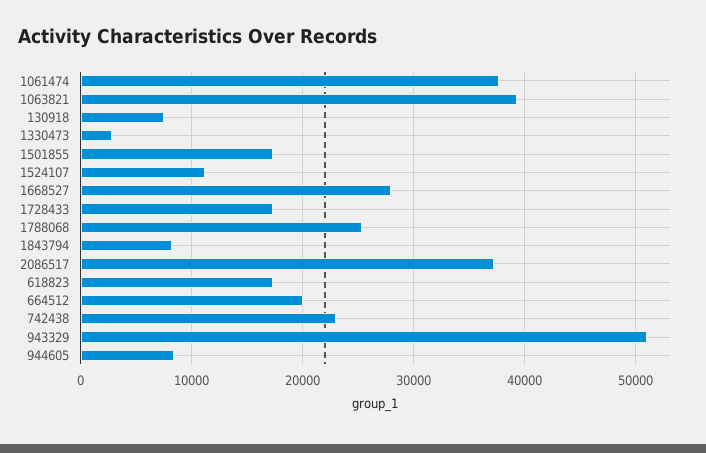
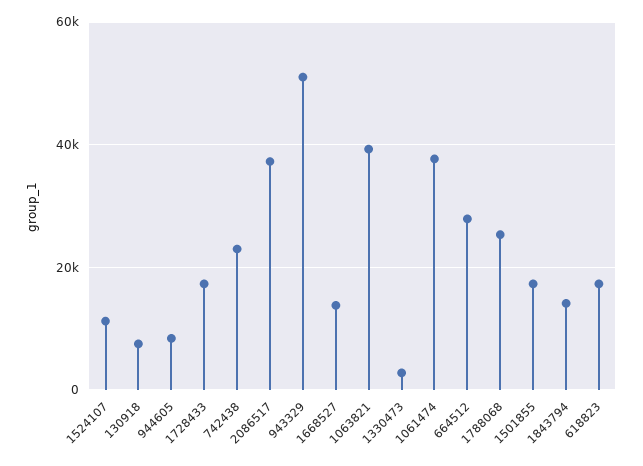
  {
    "1061474": 38000,
    "1063821": 39000,
    "130918": 8000,
    "1330473": 3000,
    "1501855": 17000,
    "1524107": 11000,
-   "1668527": 28000,
+   "1668527": 14000,
    "1728433": 17000,
    "1788068": 25000,
-   "1843794": 8000,
+   "1843794": 14000,
    "2086517": 37000,
    "618823": 17000,
-   "664512": 20000,
+   "664512": 28000,
    "742438": 23000,
    "943329": 51000,
    "944605": 8000
  }

